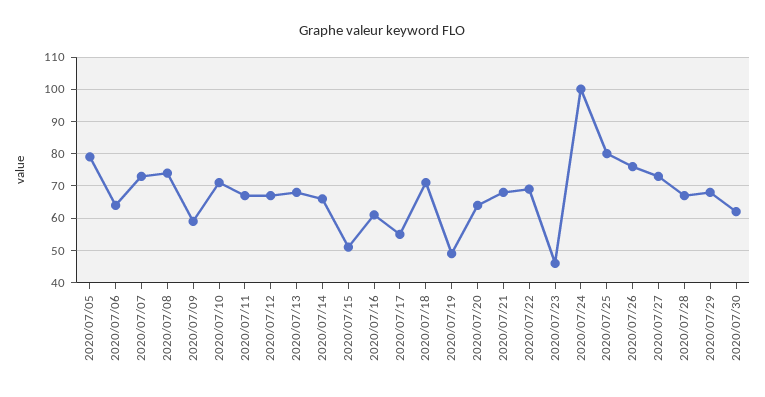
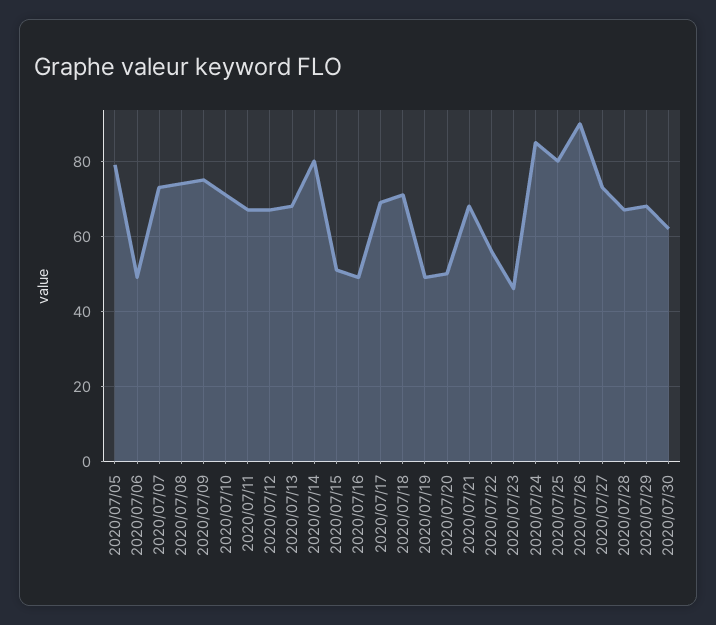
  {
    "2020/07/05": 80,
-   "2020/07/06": 65,
+   "2020/07/06": 50,
    "2020/07/07": 75,
    "2020/07/08": 75,
-   "2020/07/09": 60,
+   "2020/07/09": 75,
    "2020/07/10": 70,
    "2020/07/11": 65,
    "2020/07/12": 65,
    "2020/07/13": 70,
-   "2020/07/14": 65,
+   "2020/07/14": 80,
    "2020/07/15": 50,
-   "2020/07/16": 60,
+   "2020/07/16": 50,
-   "2020/07/17": 55,
+   "2020/07/17": 70,
    "2020/07/18": 70,
    "2020/07/19": 50,
-   "2020/07/20": 65,
+   "2020/07/20": 50,
    "2020/07/21": 70,
-   "2020/07/22": 70,
+   "2020/07/22": 55,
    "2020/07/23": 45,
-   "2020/07/24": 100,
+   "2020/07/24": 85,
    "2020/07/25": 80,
-   "2020/07/26": 75,
+   "2020/07/26": 90,
    "2020/07/27": 75,
    "2020/07/28": 65,
    "2020/07/29": 70,
    "2020/07/30": 60
  }

